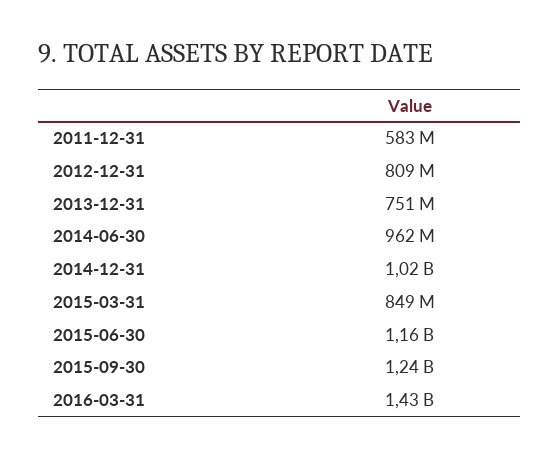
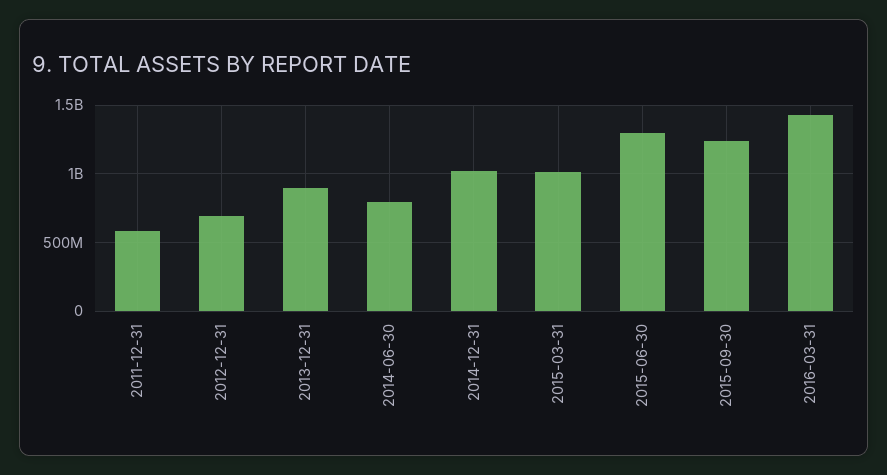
  {
    "2011-12-31": 583000000,
-   "2012-12-31": 809000000,
+   "2012-12-31": 700000000,
-   "2013-12-31": 751000000,
+   "2013-12-31": 900000000,
-   "2014-06-30": 962000000,
+   "2014-06-30": 800000000,
    "2014-12-31": 1020000000,
-   "2015-03-31": 849000000,
+   "2015-03-31": 1000000000,
-   "2015-06-30": 1160000000,
+   "2015-06-30": 1300000000,
    "2015-09-30": 1240000000,
    "2016-03-31": 1430000000
  }

